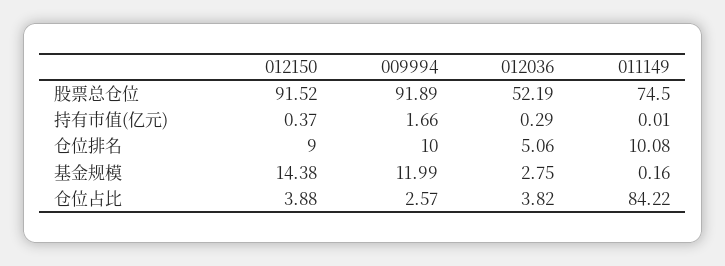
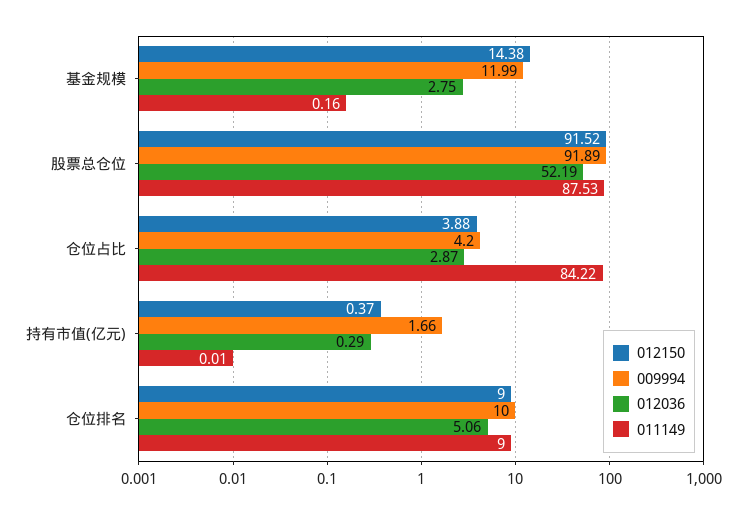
  {
    "012150": {
      "股票总仓位": 91.52,
      "持有市值(亿元)": 0.37,
      "仓位排名": 9,
      "基金规模": 14.38,
      "仓位占比": 3.88
    },
    "009994": {
      "股票总仓位": 91.89,
      "持有市值(亿元)": 1.66,
      "仓位排名": 10,
      "基金规模": 11.99,
-     "仓位占比": 2.57
+     "仓位占比": 4.2
    },
    "012036": {
      "股票总仓位": 52.19,
      "持有市值(亿元)": 0.29,
      "仓位排名": 5.06,
      "基金规模": 2.75,
-     "仓位占比": 3.82
+     "仓位占比": 2.87
    },
    "011149": {
-     "股票总仓位": 74.5,
+     "股票总仓位": 87.53,
      "持有市值(亿元)": 0.01,
-     "仓位排名": 10.08,
+     "仓位排名": 9,
      "基金规模": 0.16,
      "仓位占比": 84.22
    }
  }

